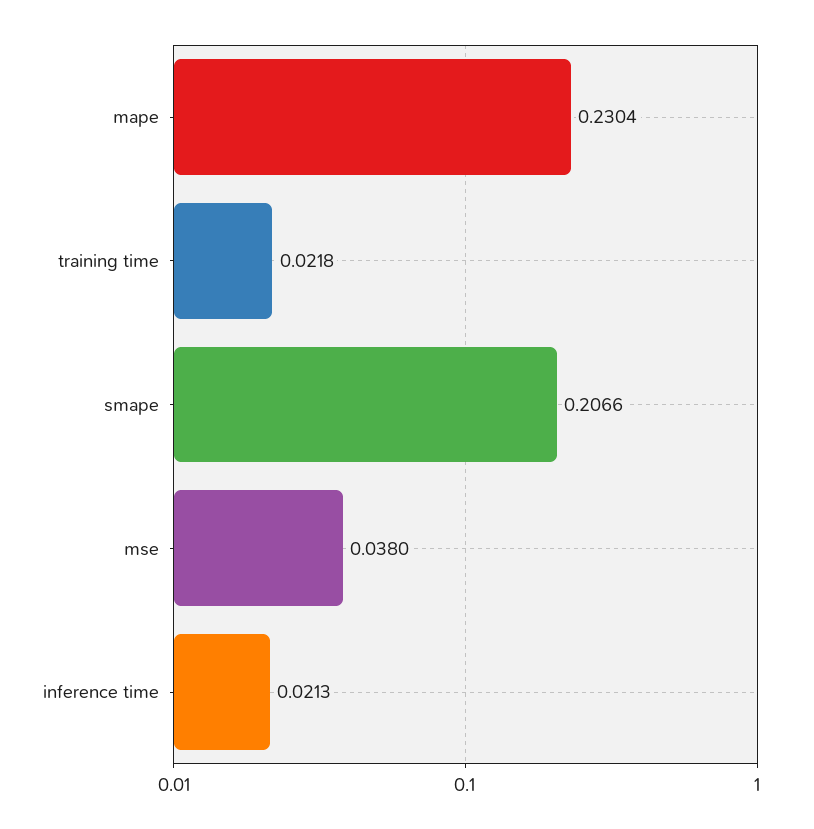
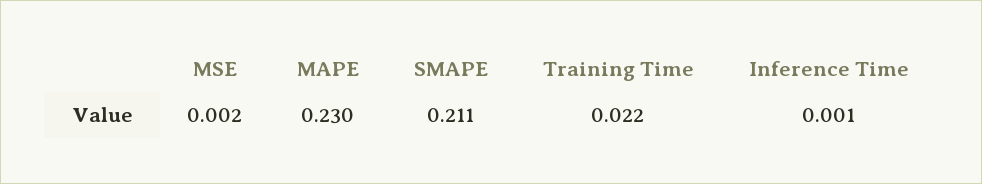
  {
    "mape": 0.2304,
    "training time": 0.0218,
-   "smape": 0.2066,
+   "smape": 0.211,
-   "mse": 0.038,
+   "mse": 0.002,
-   "inference time": 0.0213
+   "inference time": 0.001
  }

